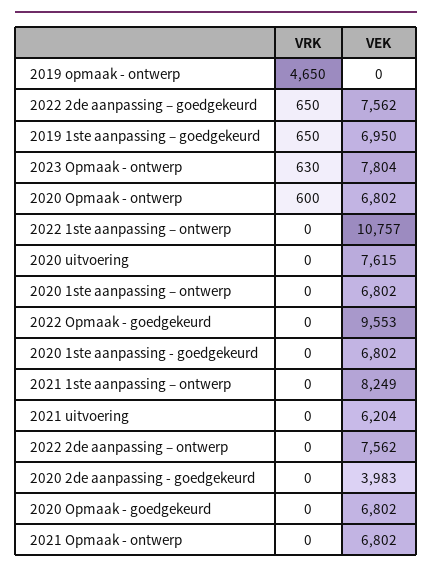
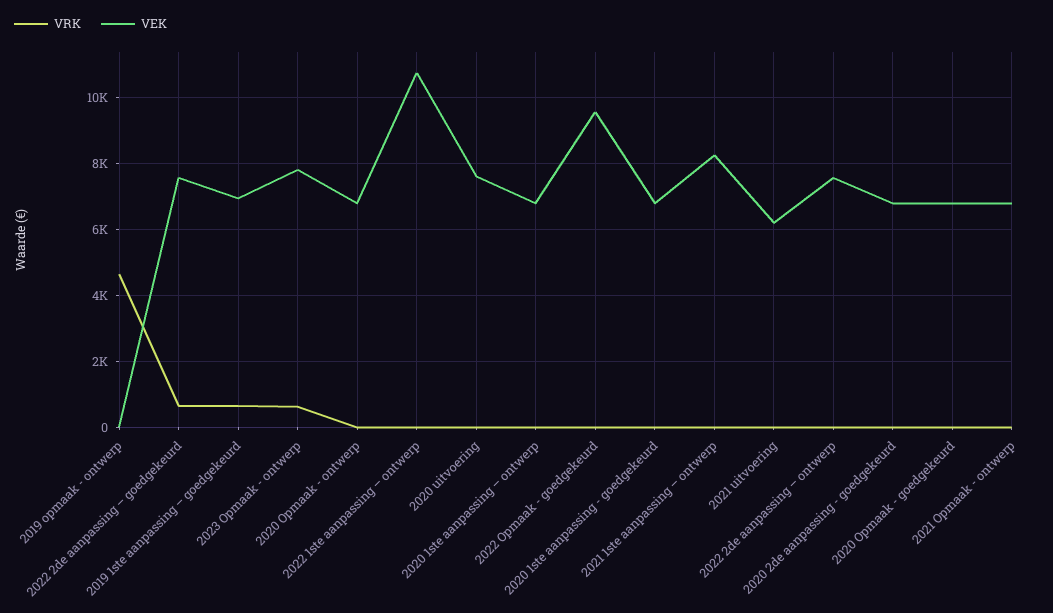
  {
    "VRK": {
      "2019 opmaak - ontwerp": 4650,
      "2022 2de aanpassing – goedgekeurd": 650,
      "2019 1ste aanpassing – goedgekeurd": 650,
      "2023 Opmaak - ontwerp": 630,
-     "2020 Opmaak - ontwerp": 600,
+     "2020 Opmaak - ontwerp": 0,
      "2022 1ste aanpassing – ontwerp": 0,
      "2020 uitvoering": 0,
      "2020 1ste aanpassing – ontwerp": 0,
      "2022 Opmaak - goedgekeurd": 0,
      "2020 1ste aanpassing - goedgekeurd": 0,
      "2021 1ste aanpassing – ontwerp": 0,
      "2021 uitvoering": 0,
      "2022 2de aanpassing – ontwerp": 0,
      "2020 2de aanpassing - goedgekeurd": 0,
      "2020 Opmaak - goedgekeurd": 0,
      "2021 Opmaak - ontwerp": 0
    },
    "VEK": {
      "2019 opmaak - ontwerp": 0,
      "2022 2de aanpassing – goedgekeurd": 7562,
      "2019 1ste aanpassing – goedgekeurd": 6950,
      "2023 Opmaak - ontwerp": 7804,
      "2020 Opmaak - ontwerp": 6802,
      "2022 1ste aanpassing – ontwerp": 10757,
      "2020 uitvoering": 7615,
      "2020 1ste aanpassing – ontwerp": 6802,
      "2022 Opmaak - goedgekeurd": 9553,
      "2020 1ste aanpassing - goedgekeurd": 6802,
      "2021 1ste aanpassing – ontwerp": 8249,
      "2021 uitvoering": 6204,
      "2022 2de aanpassing – ontwerp": 7562,
-     "2020 2de aanpassing - goedgekeurd": 3983,
+     "2020 2de aanpassing - goedgekeurd": 6800,
      "2020 Opmaak - goedgekeurd": 6802,
      "2021 Opmaak - ontwerp": 6802
    }
  }

